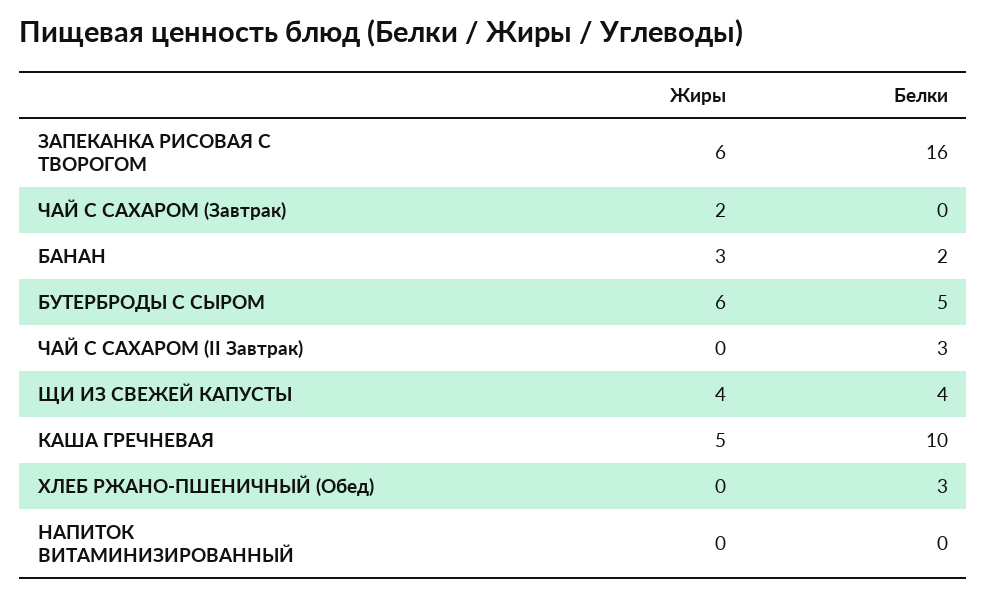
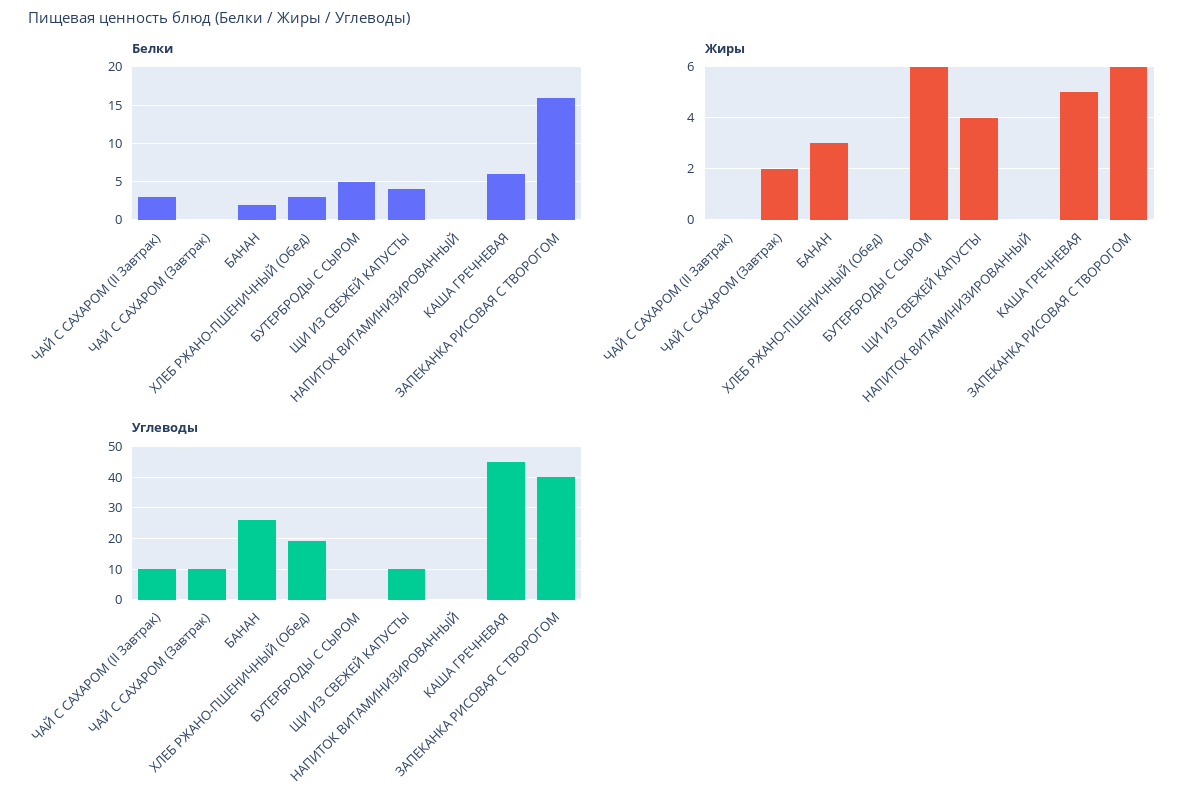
  {
    "Жиры": {
      "ЗАПЕКАНКА РИСОВАЯ С ТВОРОГОМ": 6,
      "ЧАЙ С САХАРОМ (Завтрак)": 2,
      "БАНАН": 3,
      "БУТЕРБРОДЫ С СЫРОМ": 6,
      "ЧАЙ С САХАРОМ (II Завтрак)": 0,
      "ЩИ ИЗ СВЕЖЕЙ КАПУСТЫ": 4,
      "КАША ГРЕЧНЕВАЯ": 5,
      "ХЛЕБ РЖАНО-ПШЕНИЧНЫЙ (Обед)": 0,
      "НАПИТОК ВИТАМИНИЗИРОВАННЫЙ": 0
    },
    "Белки": {
      "ЗАПЕКАНКА РИСОВАЯ С ТВОРОГОМ": 16,
      "ЧАЙ С САХАРОМ (Завтрак)": 0,
      "БАНАН": 2,
      "БУТЕРБРОДЫ С СЫРОМ": 5,
      "ЧАЙ С САХАРОМ (II Завтрак)": 3,
      "ЩИ ИЗ СВЕЖЕЙ КАПУСТЫ": 4,
-     "КАША ГРЕЧНЕВАЯ": 10,
+     "КАША ГРЕЧНЕВАЯ": 6,
      "ХЛЕБ РЖАНО-ПШЕНИЧНЫЙ (Обед)": 3,
      "НАПИТОК ВИТАМИНИЗИРОВАННЫЙ": 0
-   }
+   },
+   "Углеводы": {
+     "ЧАЙ С САХАРОМ (II Завтрак)": 10,
+     "ЧАЙ С САХАРОМ (Завтрак)": 10,
+     "БАНАН": 25,
+     "ХЛЕБ РЖАНО-ПШЕНИЧНЫЙ (Обед)": 20,
+     "БУТЕРБРОДЫ С СЫРОМ": 0,
+     "ЩИ ИЗ СВЕЖЕЙ КАПУСТЫ": 10,
+     "НАПИТОК ВИТАМИНИЗИРОВАННЫЙ": 0,
+     "КАША ГРЕЧНЕВАЯ": 45,
+     "ЗАПЕКАНКА РИСОВАЯ С ТВОРОГОМ": 40
+   }
  }

